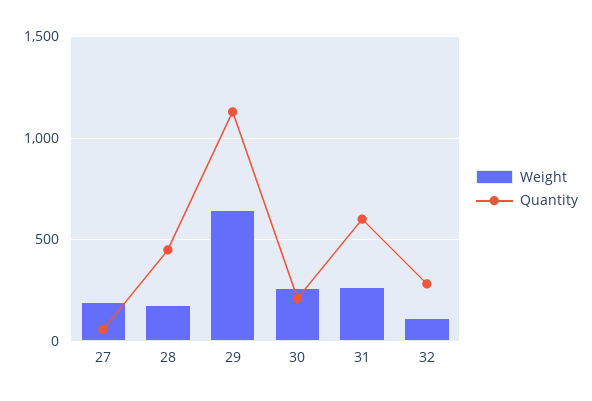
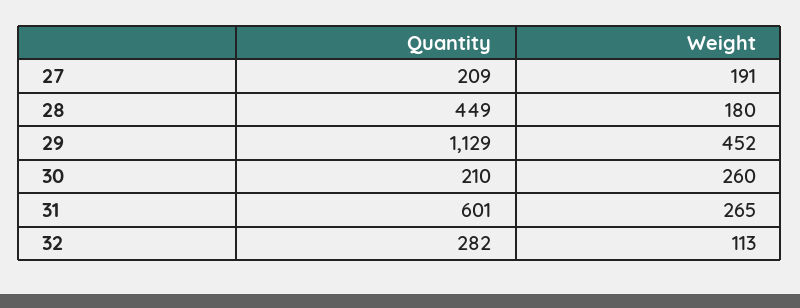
  {
    "Weight": {
      "27": 191,
      "28": 180,
-     "29": 650,
+     "29": 452,
      "30": 260,
      "31": 265,
      "32": 113
    },
    "Quantity": {
-     "27": 50,
+     "27": 209,
      "28": 449,
      "29": 1129,
      "30": 210,
      "31": 601,
      "32": 282
    }
  }

